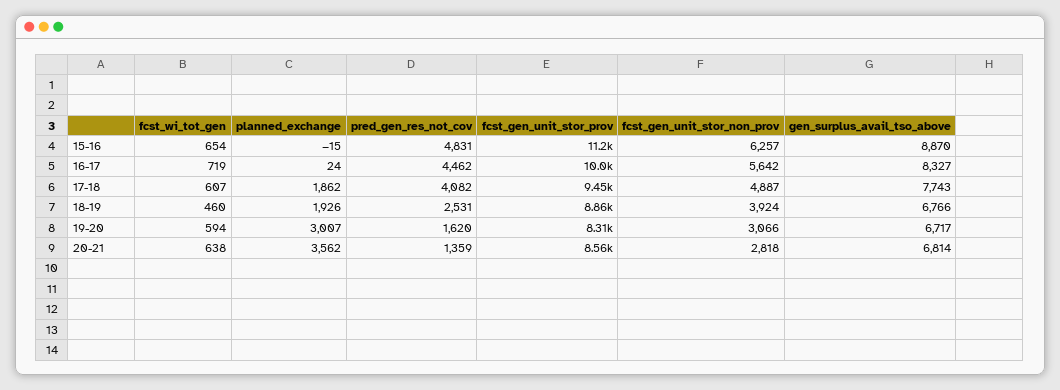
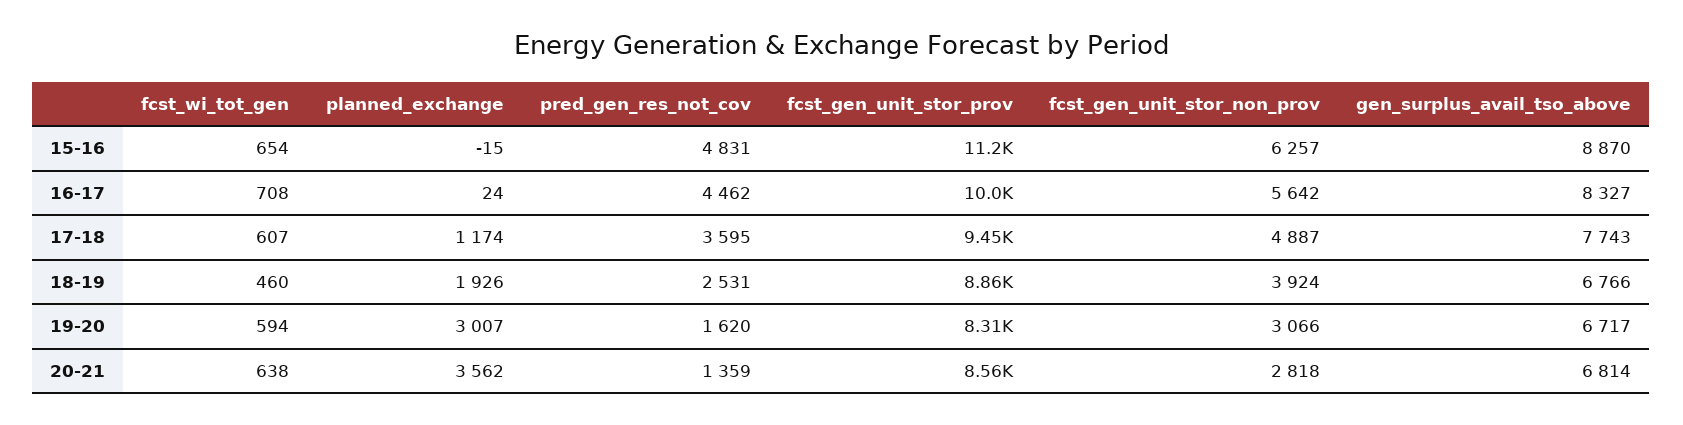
  {
    "fcst_wi_tot_gen": {
      "15-16": 654,
-     "16-17": 719,
+     "16-17": 708,
      "17-18": 607,
      "18-19": 460,
      "19-20": 594,
      "20-21": 638
    },
    "planned_exchange": {
      "15-16": -15,
      "16-17": 24,
-     "17-18": 1862,
+     "17-18": 1174,
      "18-19": 1926,
      "19-20": 3007,
      "20-21": 3562
    },
    "pred_gen_res_not_cov": {
      "15-16": 4831,
      "16-17": 4462,
-     "17-18": 4082,
+     "17-18": 3595,
      "18-19": 2531,
      "19-20": 1620,
      "20-21": 1359
    },
    "fcst_gen_unit_stor_prov": {
      "15-16": 11200,
      "16-17": 10000,
      "17-18": 9450,
      "18-19": 8860,
      "19-20": 8310,
      "20-21": 8560
    },
    "fcst_gen_unit_stor_non_prov": {
      "15-16": 6257,
      "16-17": 5642,
      "17-18": 4887,
      "18-19": 3924,
      "19-20": 3066,
      "20-21": 2818
    },
    "gen_surplus_avail_tso_above": {
      "15-16": 8870,
      "16-17": 8327,
      "17-18": 7743,
      "18-19": 6766,
      "19-20": 6717,
      "20-21": 6814
    }
  }

